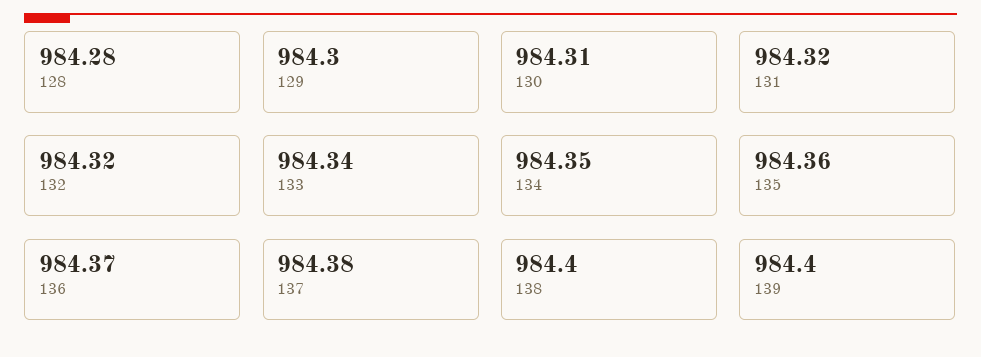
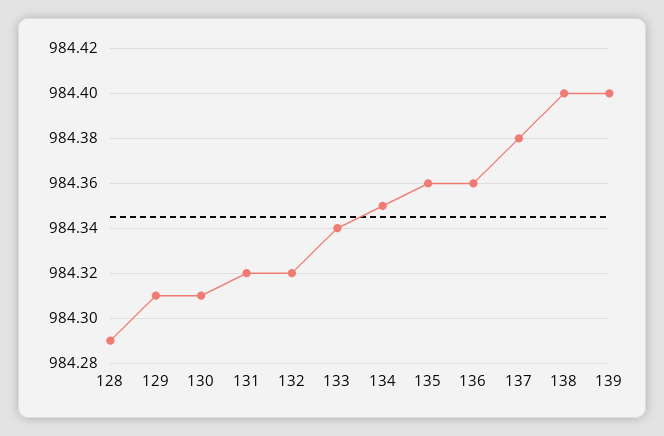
  {
-   "128": 984.28,
+   "128": 984.29,
-   "129": 984.3,
+   "129": 984.31,
    "130": 984.31,
    "131": 984.32,
    "132": 984.32,
    "133": 984.34,
    "134": 984.35,
    "135": 984.36,
-   "136": 984.37,
+   "136": 984.36,
    "137": 984.38,
    "138": 984.4,
    "139": 984.4
  }

